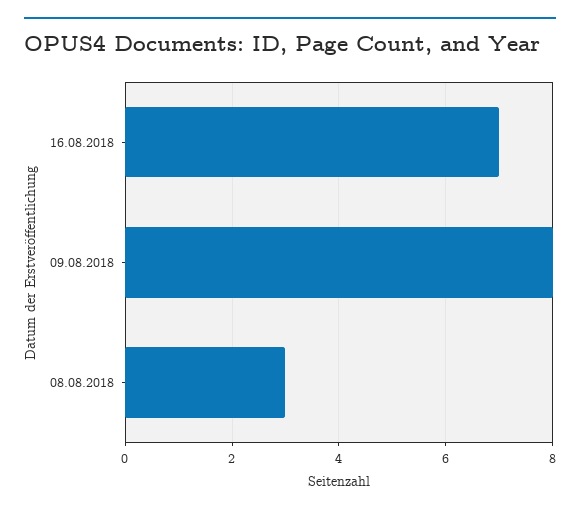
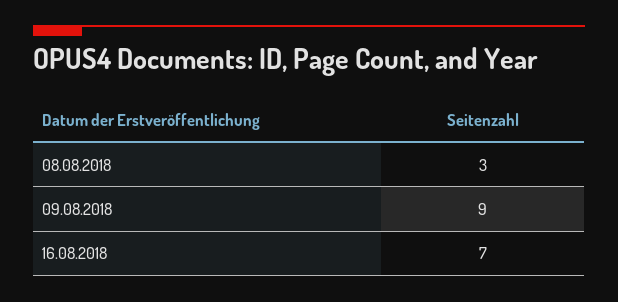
  {
    "16.08.2018": 7,
-   "09.08.2018": 8,
+   "09.08.2018": 9,
    "08.08.2018": 3
  }

